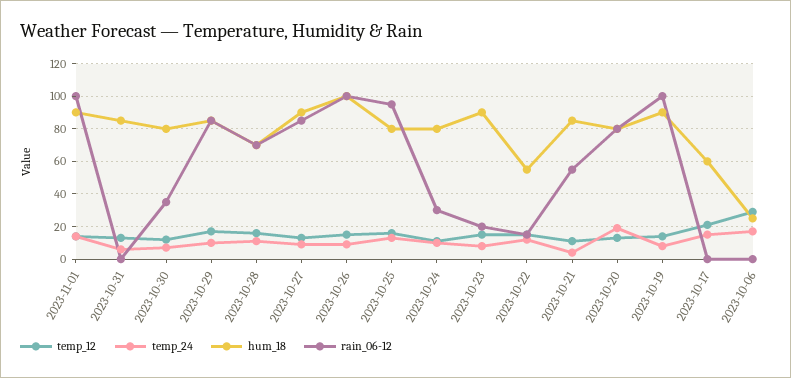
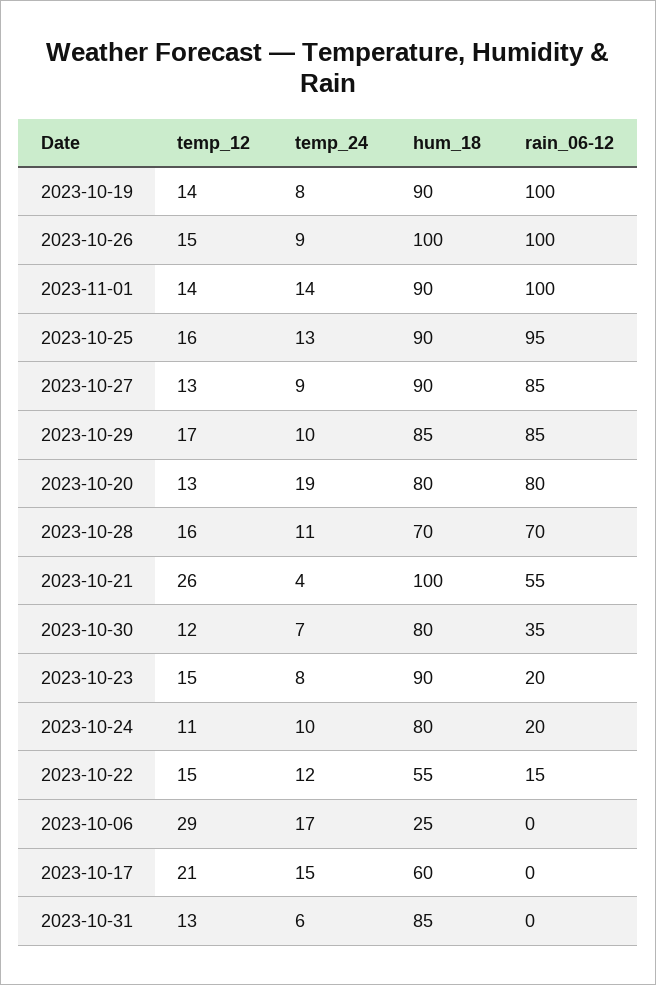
  {
    "temp_12": {
      "2023-11-01": 14,
      "2023-10-31": 13,
      "2023-10-30": 12,
      "2023-10-29": 17,
      "2023-10-28": 16,
      "2023-10-27": 13,
      "2023-10-26": 15,
      "2023-10-25": 16,
      "2023-10-24": 11,
      "2023-10-23": 15,
      "2023-10-22": 15,
-     "2023-10-21": 10,
+     "2023-10-21": 26,
      "2023-10-20": 13,
      "2023-10-19": 14,
      "2023-10-17": 21,
      "2023-10-06": 29
    },
    "temp_24": {
      "2023-11-01": 14,
      "2023-10-31": 6,
      "2023-10-30": 7,
      "2023-10-29": 10,
      "2023-10-28": 11,
      "2023-10-27": 9,
      "2023-10-26": 9,
      "2023-10-25": 13,
      "2023-10-24": 10,
      "2023-10-23": 8,
      "2023-10-22": 12,
      "2023-10-21": 4,
      "2023-10-20": 19,
      "2023-10-19": 8,
      "2023-10-17": 15,
      "2023-10-06": 17
    },
    "hum_18": {
      "2023-11-01": 90,
      "2023-10-31": 85,
      "2023-10-30": 80,
      "2023-10-29": 85,
      "2023-10-28": 70,
      "2023-10-27": 90,
      "2023-10-26": 100,
-     "2023-10-25": 80,
+     "2023-10-25": 90,
      "2023-10-24": 80,
      "2023-10-23": 90,
      "2023-10-22": 55,
-     "2023-10-21": 85,
+     "2023-10-21": 100,
      "2023-10-20": 80,
      "2023-10-19": 90,
      "2023-10-17": 60,
      "2023-10-06": 25
    },
    "rain_06-12": {
      "2023-11-01": 100,
      "2023-10-31": 0,
      "2023-10-30": 35,
      "2023-10-29": 85,
      "2023-10-28": 70,
      "2023-10-27": 85,
      "2023-10-26": 100,
      "2023-10-25": 95,
-     "2023-10-24": 30,
+     "2023-10-24": 20,
      "2023-10-23": 20,
      "2023-10-22": 15,
      "2023-10-21": 55,
      "2023-10-20": 80,
      "2023-10-19": 100,
      "2023-10-17": 0,
      "2023-10-06": 0
    }
  }

